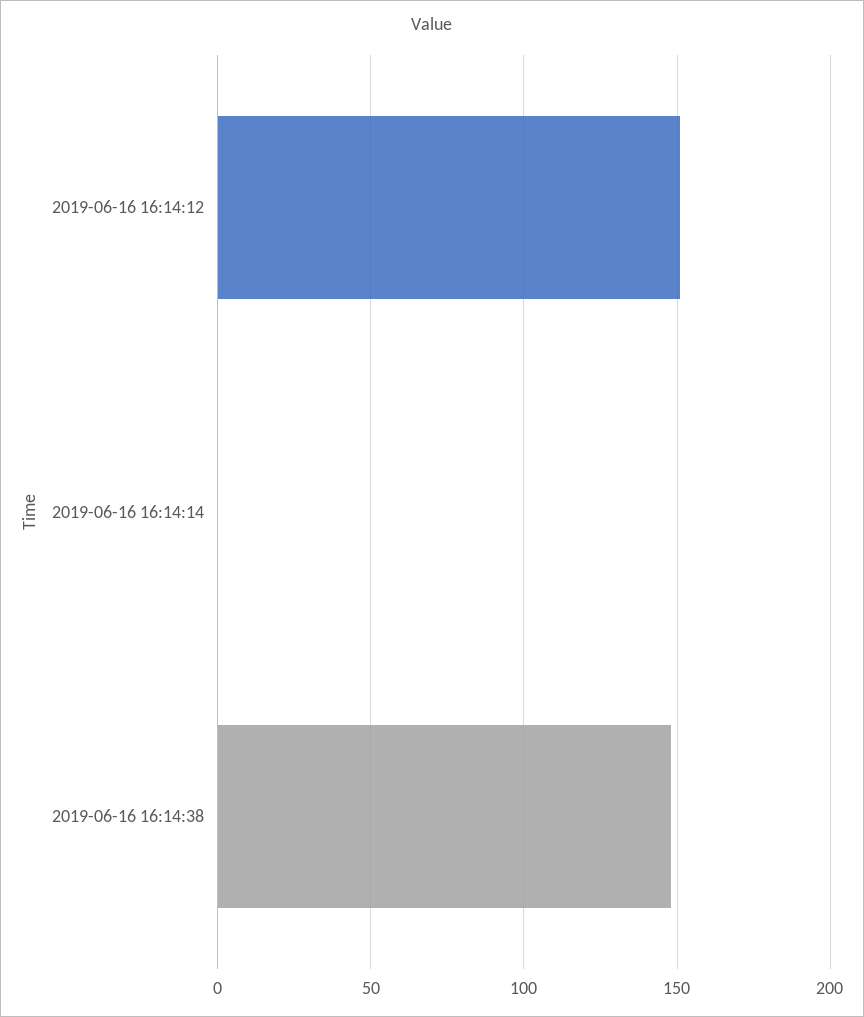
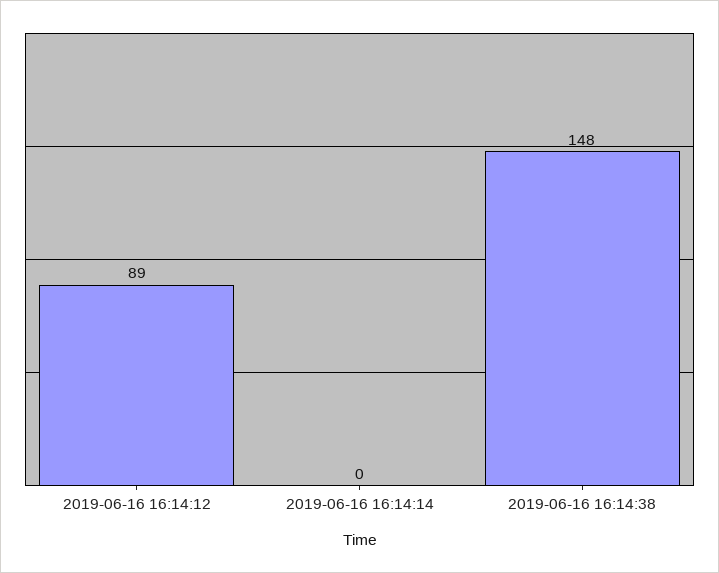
  {
-   "2019-06-16 16:14:12": 150,
+   "2019-06-16 16:14:12": 89,
    "2019-06-16 16:14:14": 0,
    "2019-06-16 16:14:38": 148
  }

